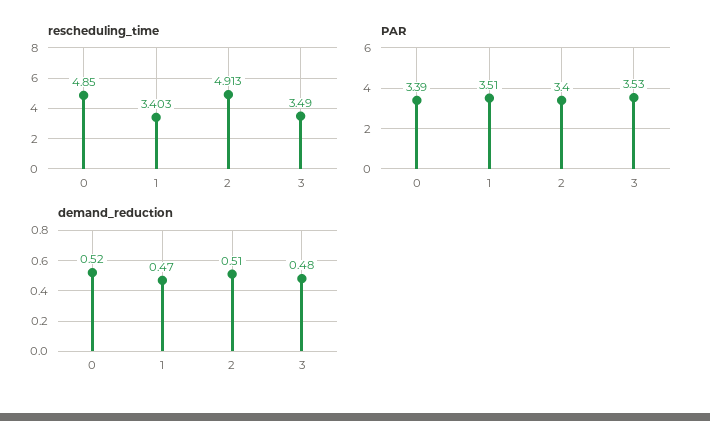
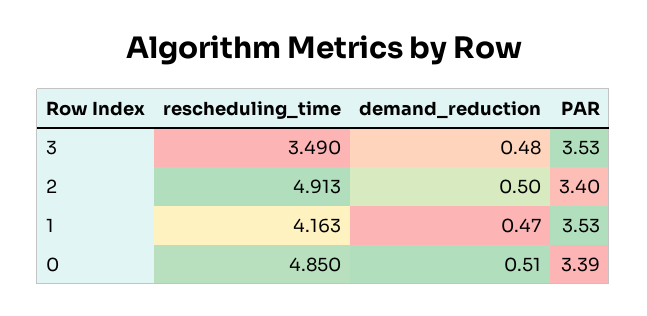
  {
    "rescheduling_time": {
      "0": 4.85,
-     "1": 3.403,
+     "1": 4.163,
      "2": 4.913,
      "3": 3.49
    },
    "PAR": {
      "0": 3.39,
-     "1": 3.51,
+     "1": 3.53,
      "2": 3.4,
      "3": 3.53
    },
    "demand_reduction": {
-     "0": 0.52,
+     "0": 0.51,
      "1": 0.47,
-     "2": 0.51,
+     "2": 0.5,
      "3": 0.48
    }
  }

